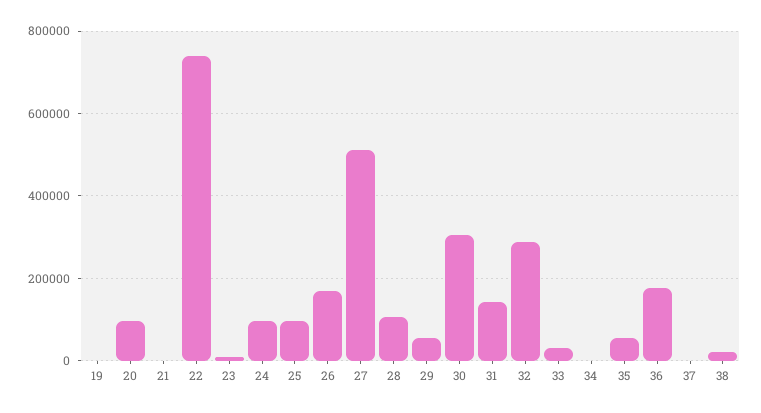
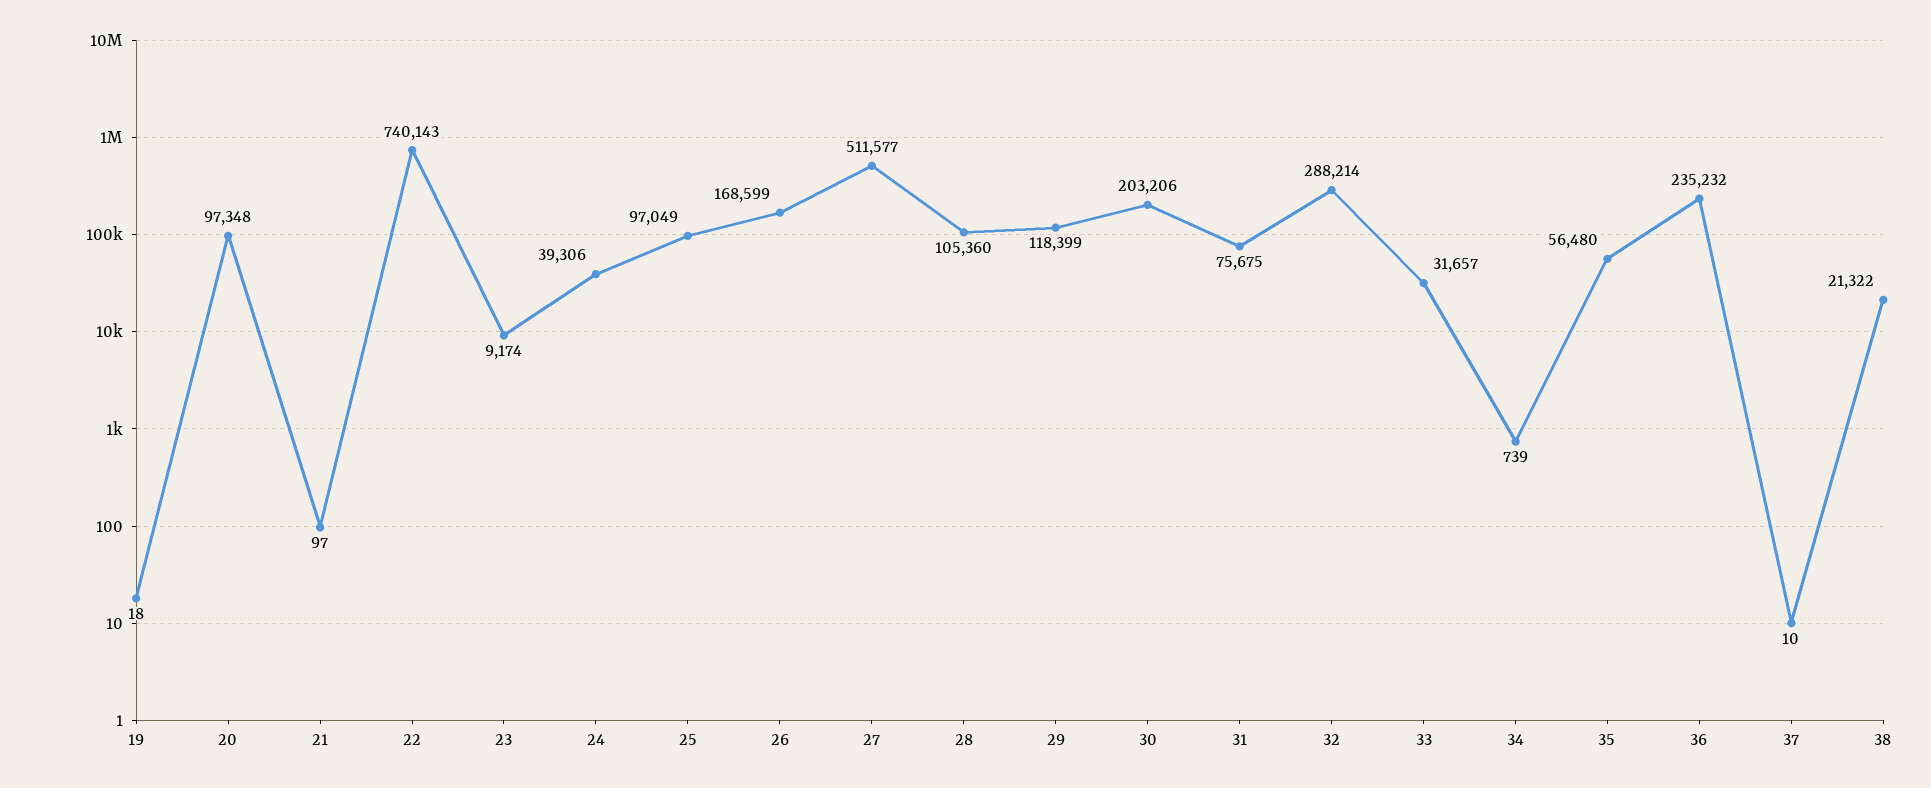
  {
    "19": 18,
    "20": 97348,
    "21": 97,
    "22": 740143,
    "23": 9174,
-   "24": 100000,
+   "24": 39306,
    "25": 97049,
    "26": 168599,
    "27": 511577,
    "28": 105360,
-   "29": 60000,
+   "29": 118399,
-   "30": 300000,
+   "30": 203206,
-   "31": 140000,
+   "31": 75675,
    "32": 288214,
    "33": 31657,
    "34": 739,
    "35": 56480,
-   "36": 180000,
+   "36": 235232,
    "37": 10,
    "38": 21322
  }

